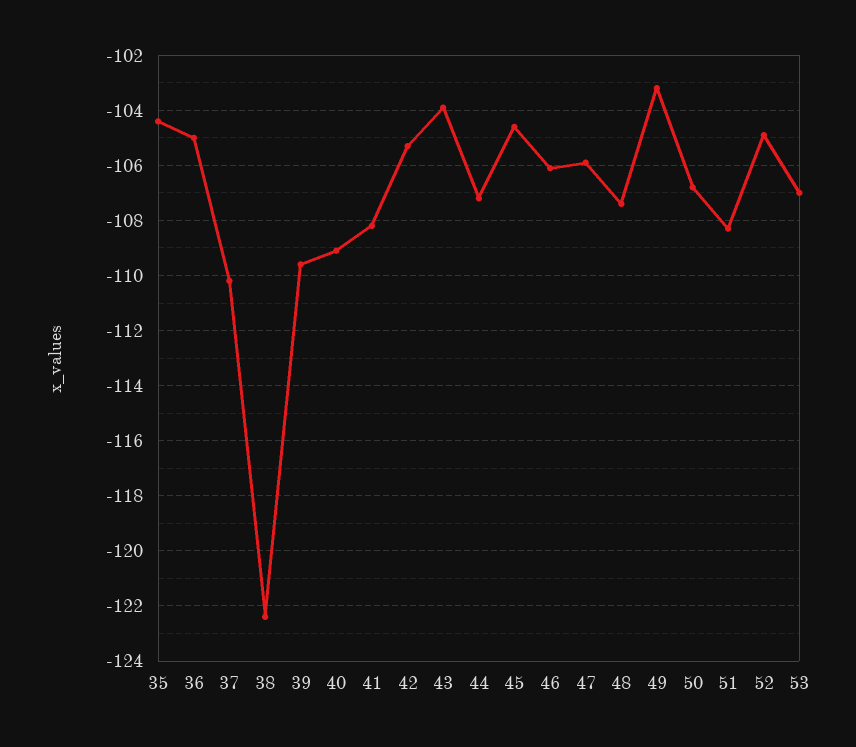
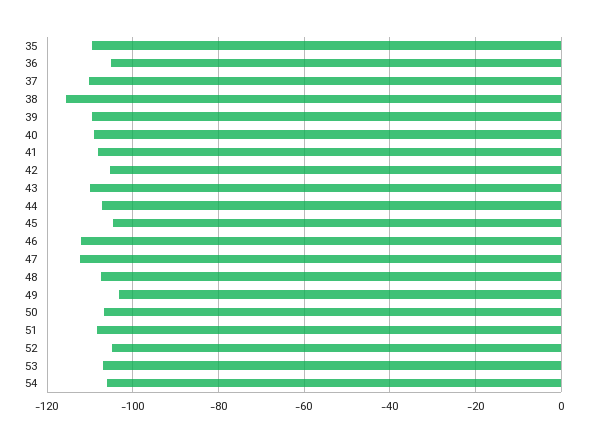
  {
-   "35": -104.5,
+   "35": -110,
    "36": -105,
    "37": -110,
-   "38": -122.5,
+   "38": -116,
    "39": -109.5,
    "40": -109,
    "41": -108,
    "42": -105.5,
-   "43": -104,
+   "43": -110,
    "44": -107,
    "45": -104.5,
-   "46": -106,
+   "46": -112,
-   "47": -106,
+   "47": -112,
    "48": -107.5,
    "49": -103,
    "50": -107,
    "51": -108.5,
    "52": -105,
-   "53": -107
+   "53": -107,
+   "54": -106
  }

